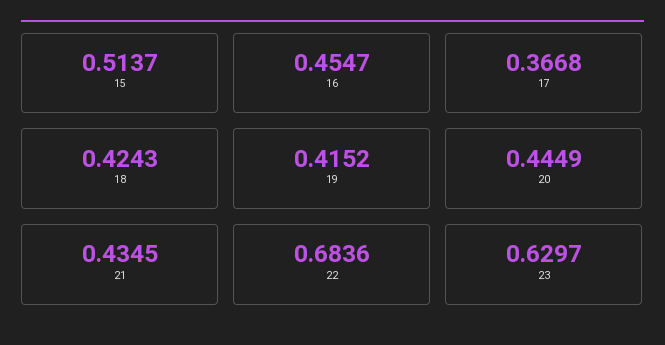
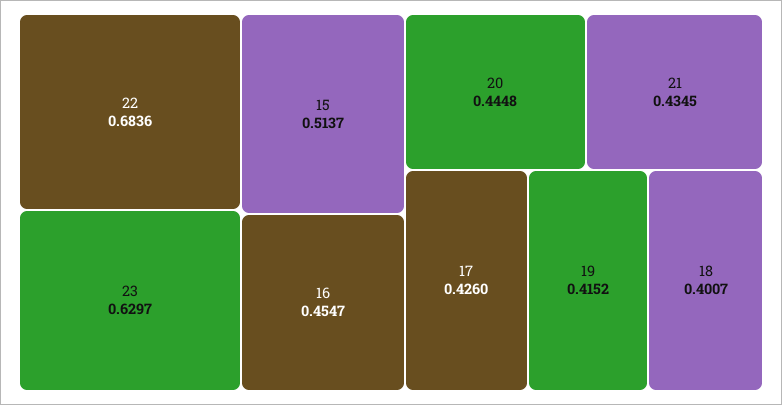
  {
    "15": 0.5137,
    "16": 0.4547,
-   "17": 0.3668,
+   "17": 0.426,
-   "18": 0.4243,
+   "18": 0.4007,
    "19": 0.4152,
-   "20": 0.4449,
+   "20": 0.4448,
    "21": 0.4345,
    "22": 0.6836,
    "23": 0.6297
  }

